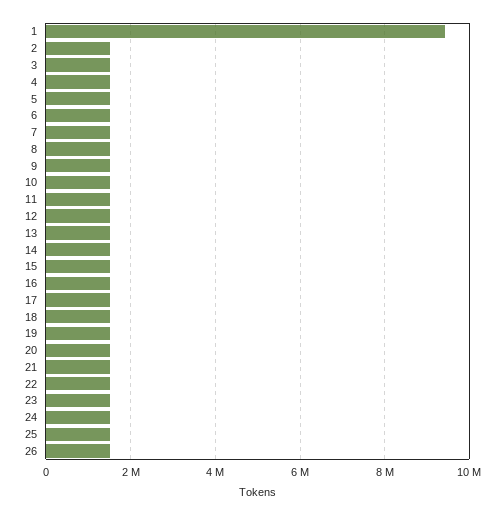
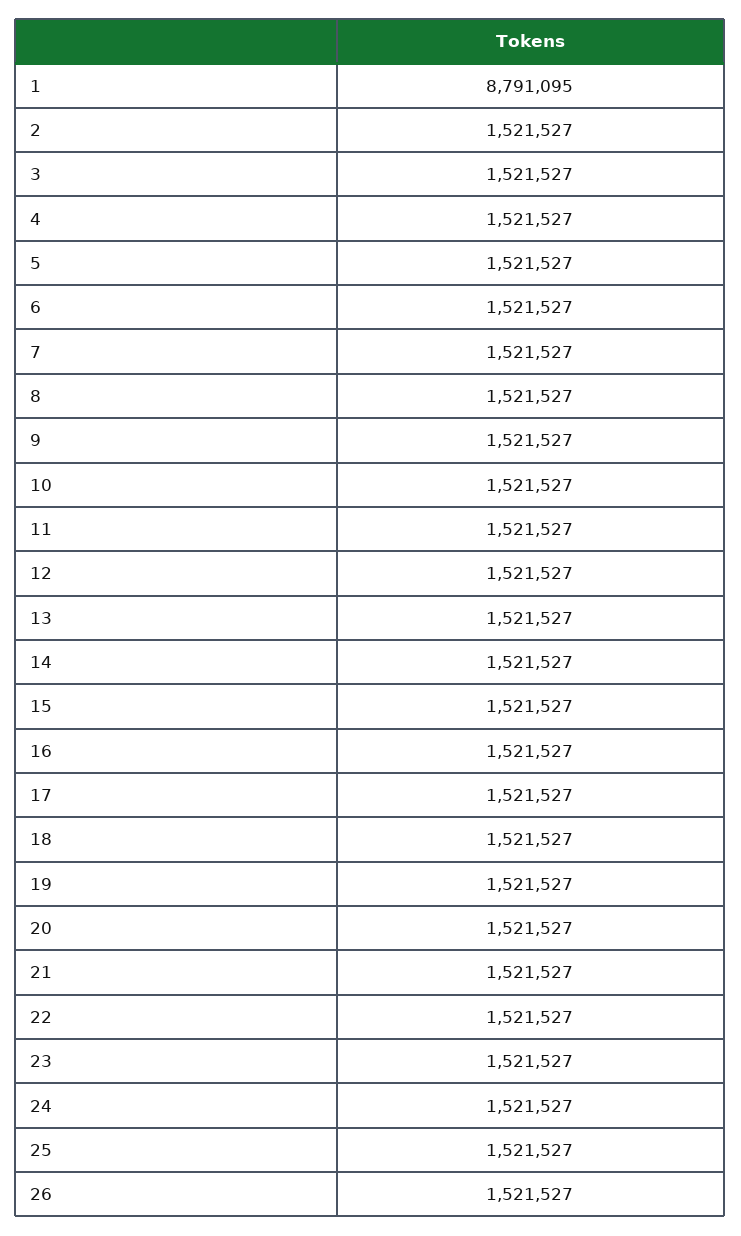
  {
-   "1": 9400000,
+   "1": 8791095,
    "2": 1521527,
    "3": 1521527,
    "4": 1521527,
    "5": 1521527,
    "6": 1521527,
    "7": 1521527,
    "8": 1521527,
    "9": 1521527,
    "10": 1521527,
    "11": 1521527,
    "12": 1521527,
    "13": 1521527,
    "14": 1521527,
    "15": 1521527,
    "16": 1521527,
    "17": 1521527,
    "18": 1521527,
    "19": 1521527,
    "20": 1521527,
    "21": 1521527,
    "22": 1521527,
    "23": 1521527,
    "24": 1521527,
    "25": 1521527,
    "26": 1521527
  }

